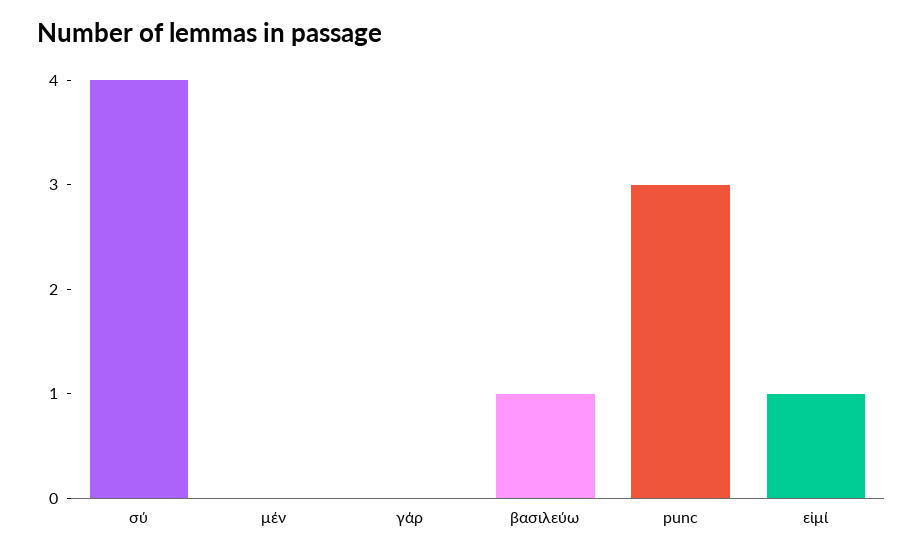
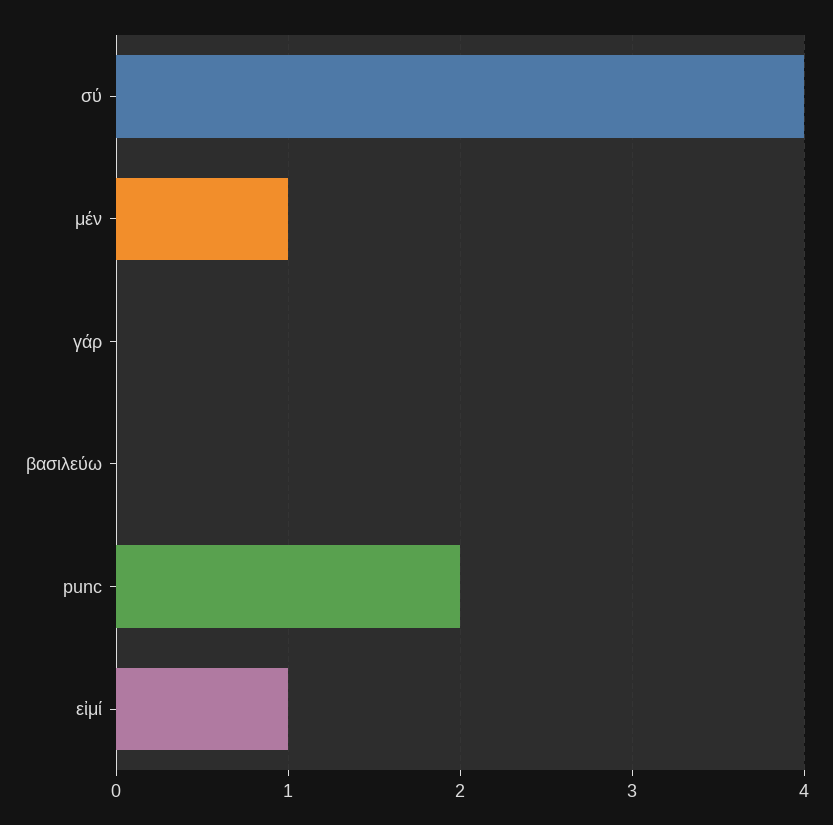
  {
    "σύ": 4,
-   "μέν": 0,
+   "μέν": 1,
    "γάρ": 0,
-   "βασιλεύω": 1,
+   "βασιλεύω": 0,
-   "punc": 3,
+   "punc": 2,
    "εἰμί": 1
  }

